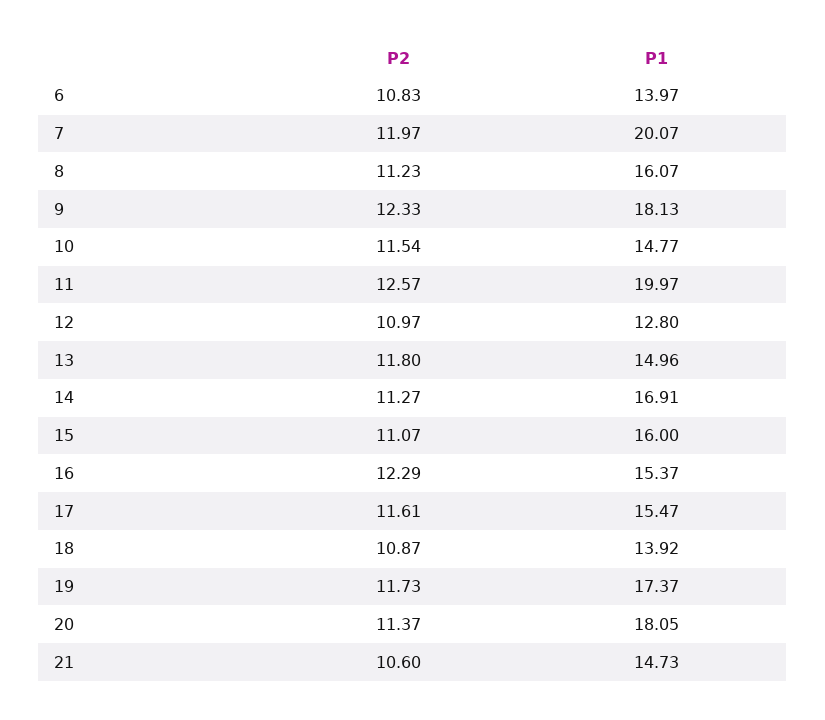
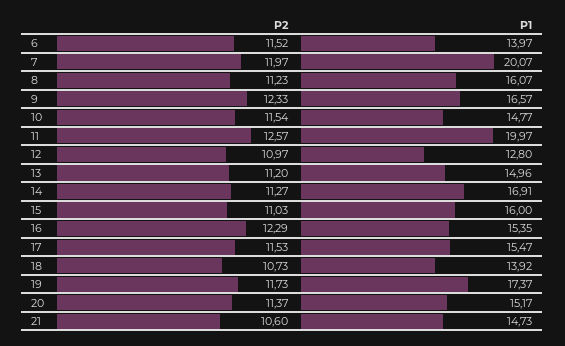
  {
    "P2": {
-     "6": 10.83,
+     "6": 11.52,
      "7": 11.97,
      "8": 11.23,
      "9": 12.33,
      "10": 11.54,
      "11": 12.57,
      "12": 10.97,
-     "13": 11.8,
+     "13": 11.2,
      "14": 11.27,
-     "15": 11.07,
+     "15": 11.03,
      "16": 12.29,
-     "17": 11.61,
+     "17": 11.53,
-     "18": 10.87,
+     "18": 10.73,
      "19": 11.73,
      "20": 11.37,
      "21": 10.6
    },
    "P1": {
      "6": 13.97,
      "7": 20.07,
      "8": 16.07,
-     "9": 18.13,
+     "9": 16.57,
      "10": 14.77,
      "11": 19.97,
      "12": 12.8,
      "13": 14.96,
      "14": 16.91,
      "15": 16,
-     "16": 15.37,
+     "16": 15.35,
      "17": 15.47,
      "18": 13.92,
      "19": 17.37,
-     "20": 18.05,
+     "20": 15.17,
      "21": 14.73
    }
  }

